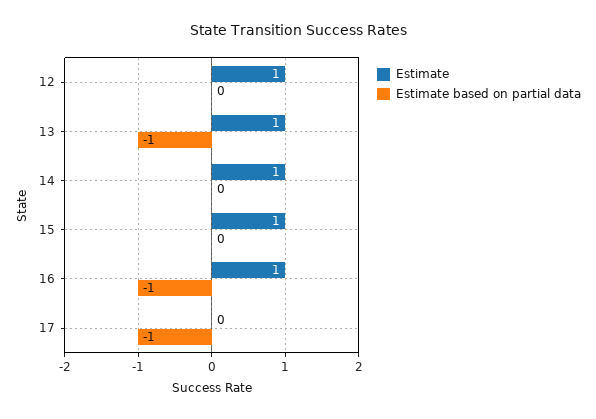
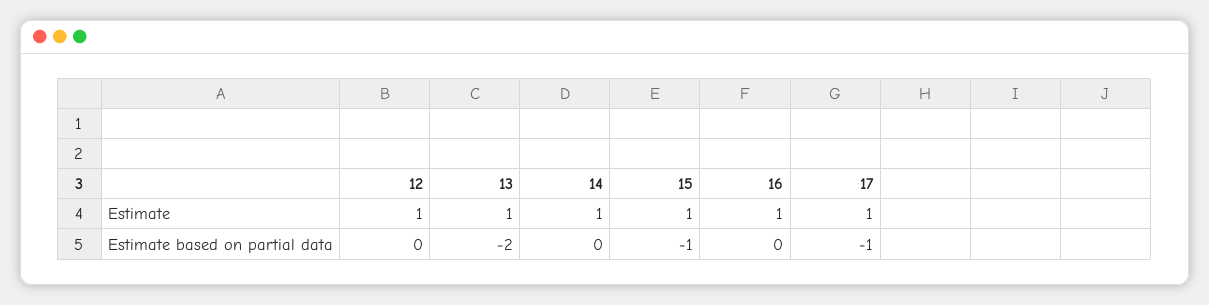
  {
    "Estimate": {
      "12": 1,
      "13": 1,
      "14": 1,
      "15": 1,
      "16": 1,
-     "17": 0
+     "17": 1
    },
    "Estimate based on partial data": {
      "12": 0,
-     "13": -1,
+     "13": -2,
      "14": 0,
-     "15": 0,
+     "15": -1,
-     "16": -1,
+     "16": 0,
      "17": -1
    }
  }

